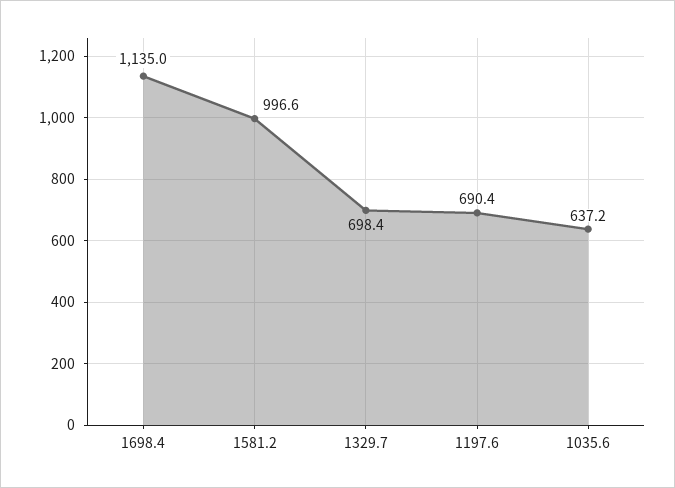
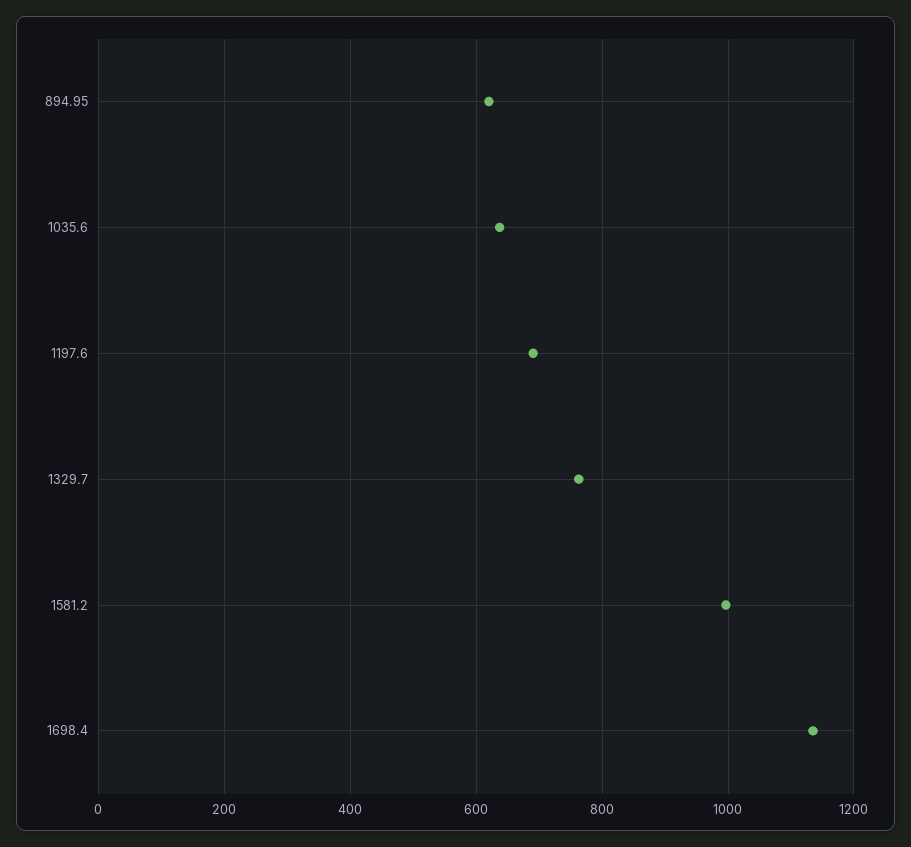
  {
    "1698.4": 1135,
    "1581.2": 996.6,
-   "1329.7": 698.4,
+   "1329.7": 760,
    "1197.6": 690.4,
-   "1035.6": 637.2
+   "1035.6": 637.2,
+   "894.95": 620
  }

